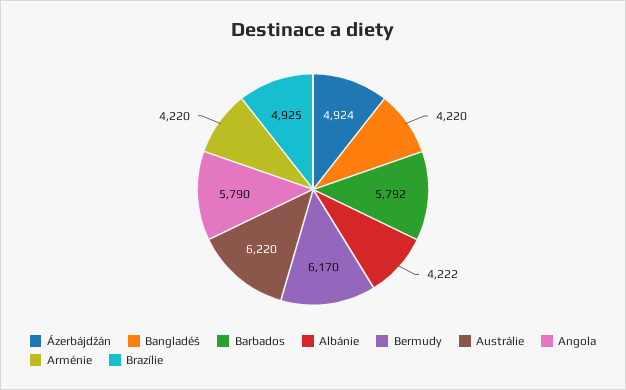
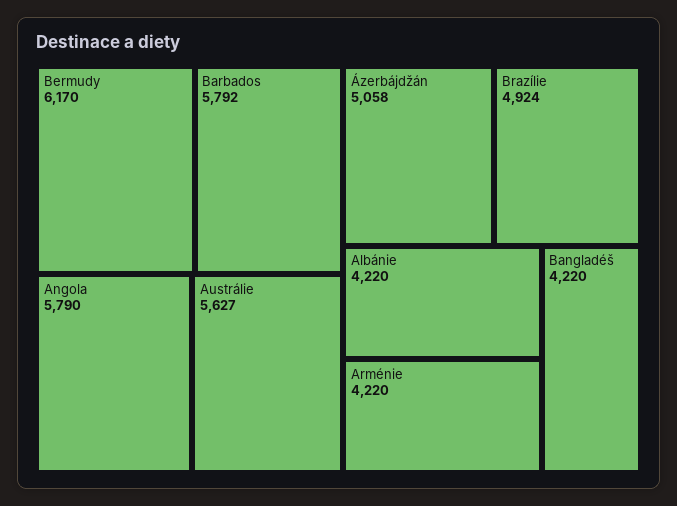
  {
-   "Ázerbájdžán": 4924,
+   "Ázerbájdžán": 5058,
    "Bangladéš": 4220,
    "Barbados": 5792,
-   "Albánie": 4222,
+   "Albánie": 4220,
    "Bermudy": 6170,
-   "Austrálie": 6220,
+   "Austrálie": 5627,
    "Angola": 5790,
    "Arménie": 4220,
-   "Brazílie": 4925
+   "Brazílie": 4924
  }

